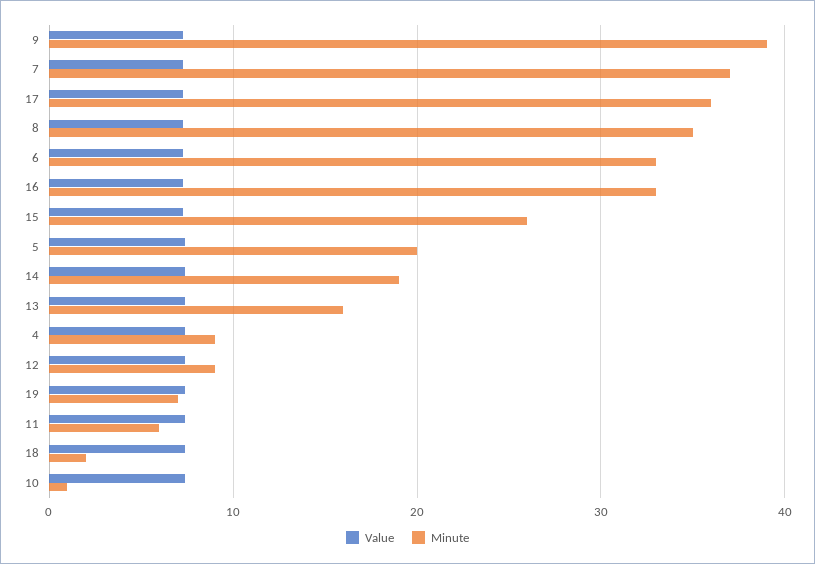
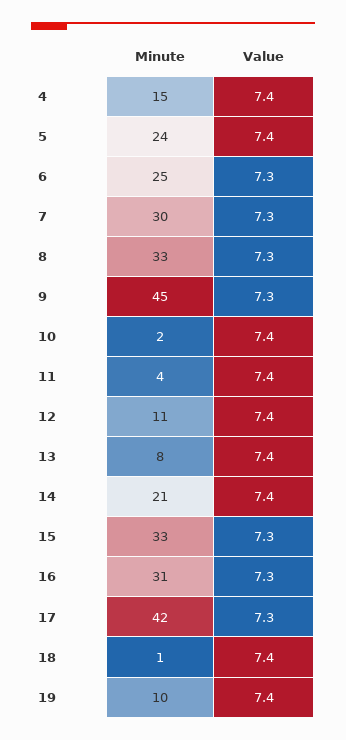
  {
    "Value": {
      "9": 7.3,
      "7": 7.3,
      "17": 7.3,
      "8": 7.3,
      "6": 7.3,
      "16": 7.3,
      "15": 7.3,
      "5": 7.4,
      "14": 7.4,
      "13": 7.4,
      "4": 7.4,
      "12": 7.4,
      "19": 7.4,
      "11": 7.4,
      "18": 7.4,
      "10": 7.4
    },
    "Minute": {
-     "9": 39,
+     "9": 45,
-     "7": 37,
+     "7": 30,
-     "17": 36,
+     "17": 42,
-     "8": 35,
+     "8": 33,
-     "6": 33,
+     "6": 25,
-     "16": 33,
+     "16": 31,
-     "15": 26,
+     "15": 33,
-     "5": 20,
+     "5": 24,
-     "14": 19,
+     "14": 21,
-     "13": 16,
+     "13": 8,
-     "4": 9,
+     "4": 15,
-     "12": 9,
+     "12": 11,
-     "19": 7,
+     "19": 10,
-     "11": 6,
+     "11": 4,
-     "18": 2,
+     "18": 1,
-     "10": 1
+     "10": 2
    }
  }

